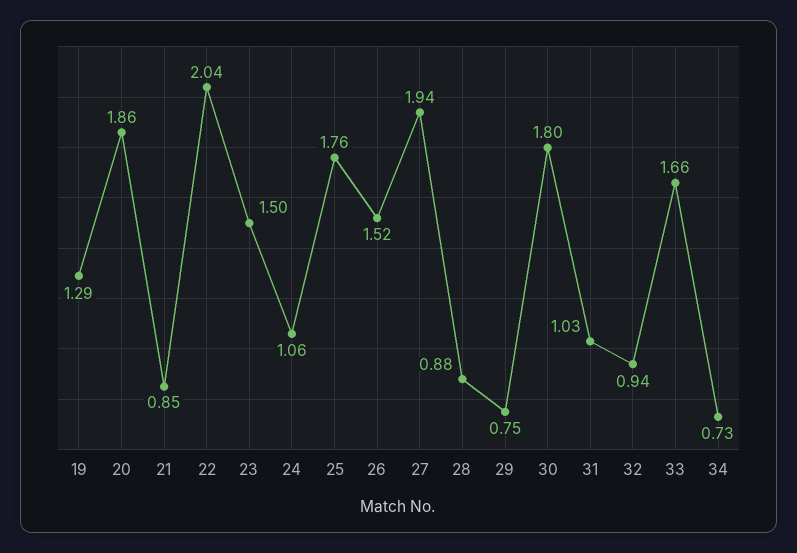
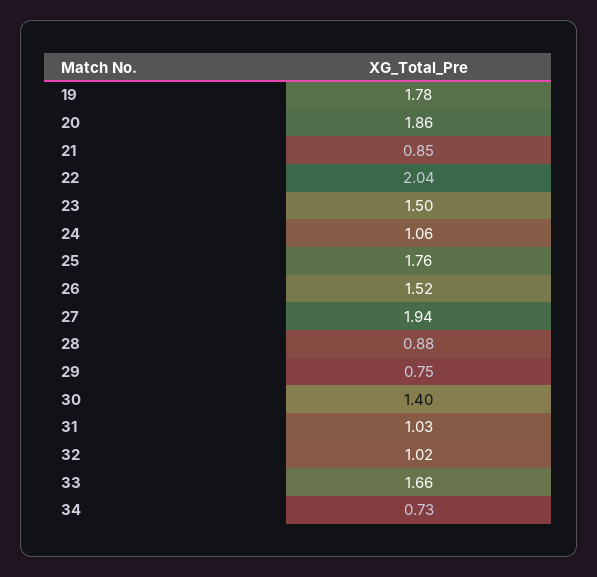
  {
-   "19": 1.29,
+   "19": 1.78,
    "20": 1.86,
    "21": 0.85,
    "22": 2.04,
    "23": 1.5,
    "24": 1.06,
    "25": 1.76,
    "26": 1.52,
    "27": 1.94,
    "28": 0.88,
    "29": 0.75,
-   "30": 1.8,
+   "30": 1.4,
    "31": 1.03,
-   "32": 0.94,
+   "32": 1.02,
    "33": 1.66,
    "34": 0.73
  }

